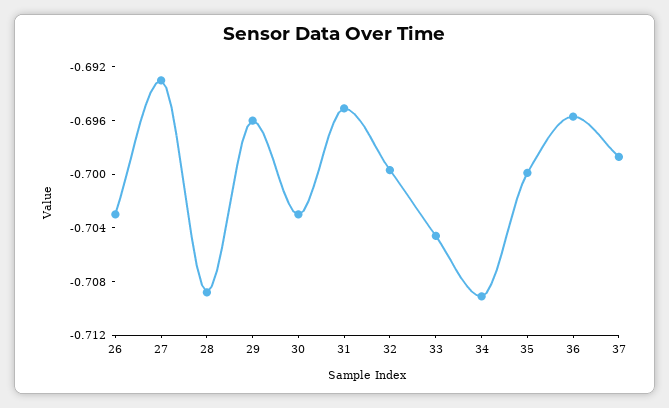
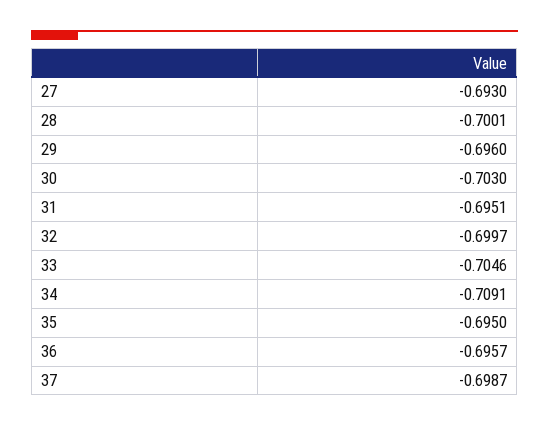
  {
-   "26": -0.703,
    "27": -0.693,
-   "28": -0.709,
+   "28": -0.7001,
    "29": -0.696,
    "30": -0.703,
    "31": -0.6951,
    "32": -0.6997,
    "33": -0.7046,
    "34": -0.7091,
-   "35": -0.7,
+   "35": -0.695,
    "36": -0.6957,
    "37": -0.6987
  }

